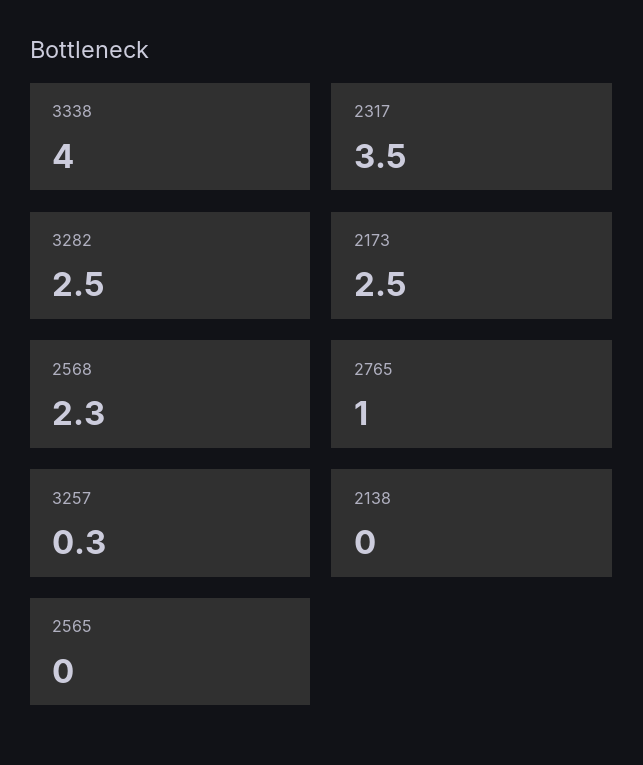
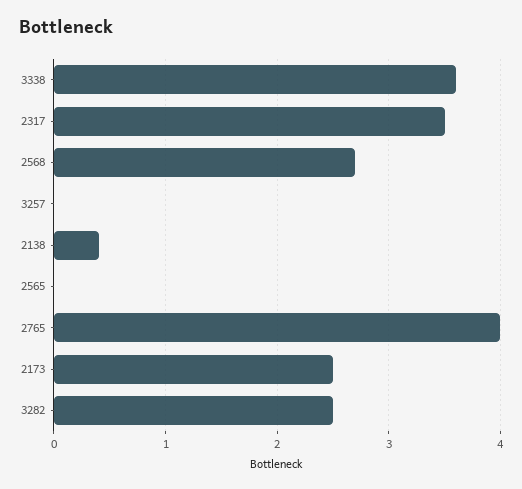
  {
-   "3338": 4,
+   "3338": 3.6,
    "2317": 3.5,
    "3282": 2.5,
    "2173": 2.5,
-   "2568": 2.3,
+   "2568": 2.7,
-   "2765": 1,
+   "2765": 4,
-   "3257": 0.3,
+   "3257": 0,
-   "2138": 0,
+   "2138": 0.4,
    "2565": 0
  }

